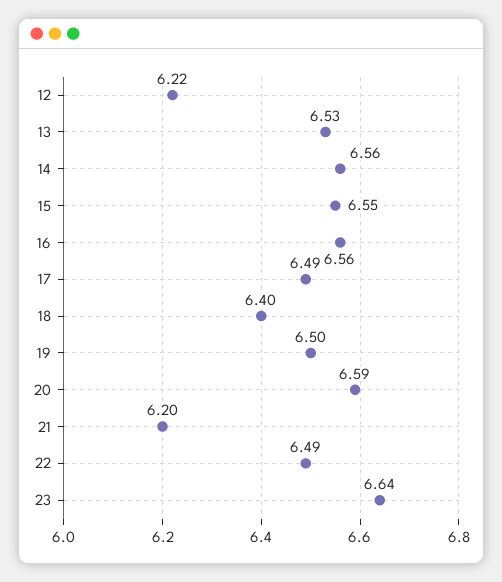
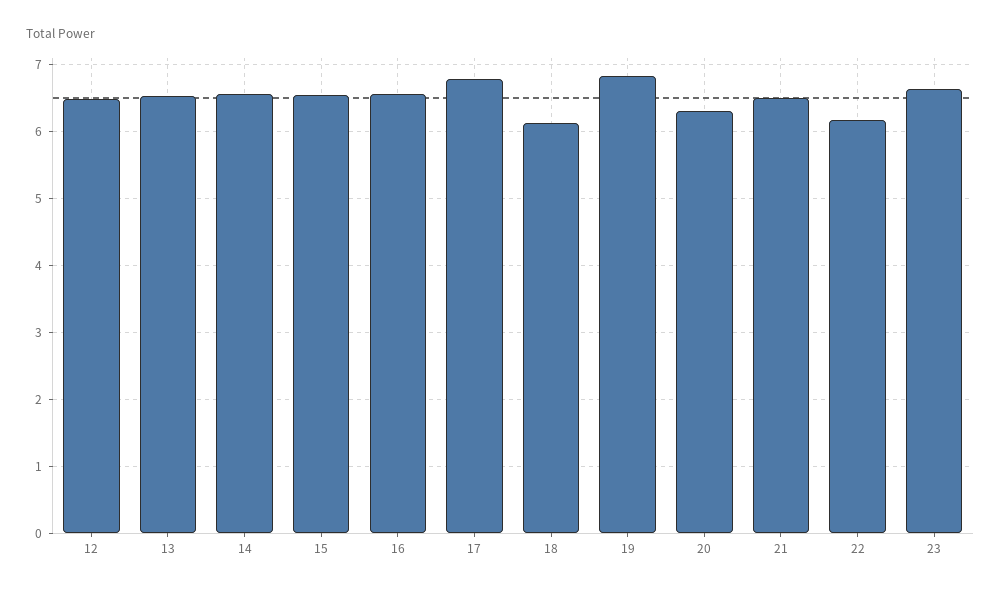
  {
-   "12": 6.22,
+   "12": 6.5,
    "13": 6.53,
    "14": 6.56,
    "15": 6.55,
    "16": 6.56,
-   "17": 6.49,
+   "17": 6.8,
-   "18": 6.4,
+   "18": 6.1,
-   "19": 6.5,
+   "19": 6.8,
-   "20": 6.59,
+   "20": 6.3,
-   "21": 6.2,
+   "21": 6.5,
-   "22": 6.49,
+   "22": 6.2,
    "23": 6.64
  }

